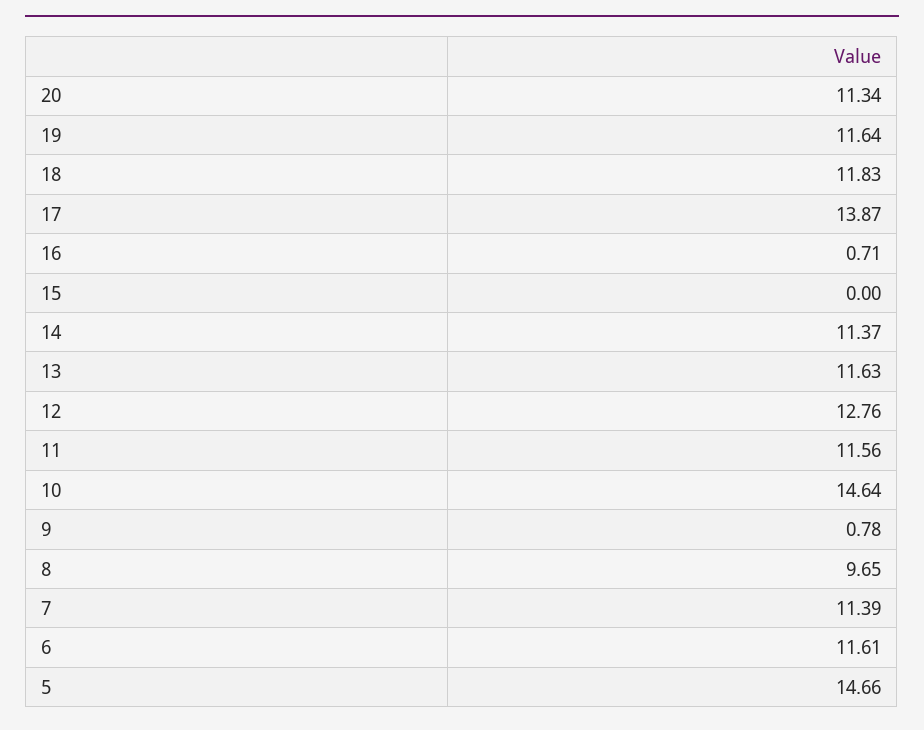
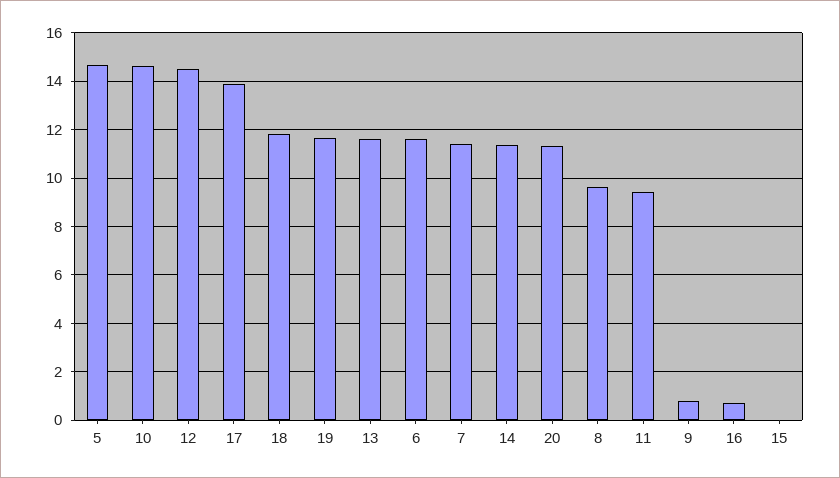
  {
    "20": 11.34,
    "19": 11.64,
    "18": 11.83,
    "17": 13.87,
    "16": 0.71,
    "15": 0,
    "14": 11.37,
    "13": 11.63,
-   "12": 12.76,
+   "12": 14.5,
-   "11": 11.56,
+   "11": 9.5,
    "10": 14.64,
    "9": 0.78,
    "8": 9.65,
    "7": 11.39,
    "6": 11.61,
    "5": 14.66
  }

